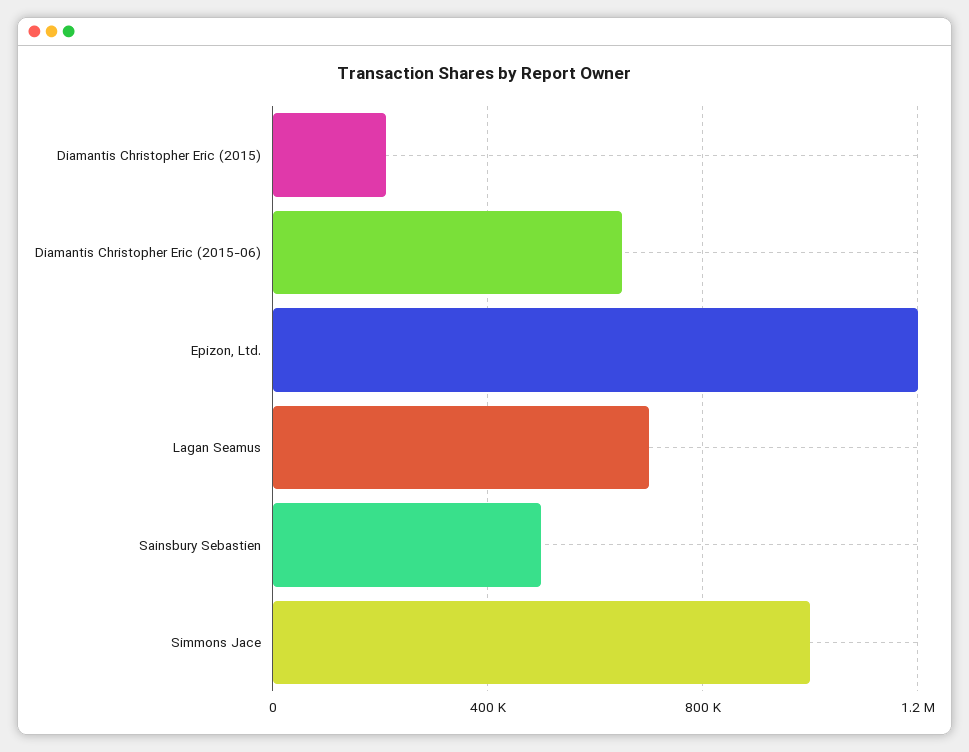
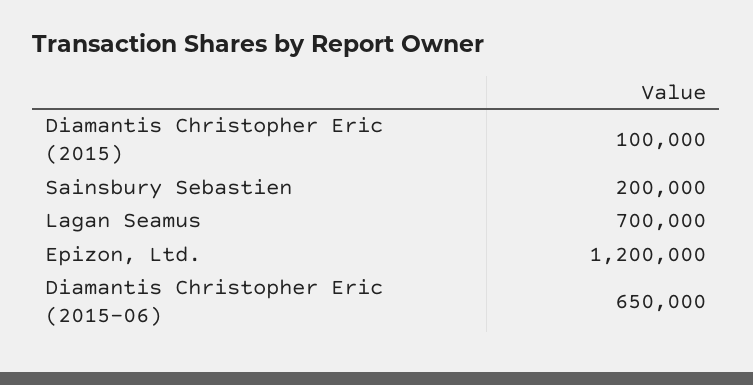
  {
-   "Diamantis Christopher Eric (2015)": 200000,
+   "Diamantis Christopher Eric (2015)": 100000,
    "Diamantis Christopher Eric (2015-06)": 650000,
    "Epizon, Ltd.": 1200000,
    "Lagan Seamus": 700000,
-   "Sainsbury Sebastien": 500000,
+   "Sainsbury Sebastien": 200000
-   "Simmons Jace": 1000000
  }

